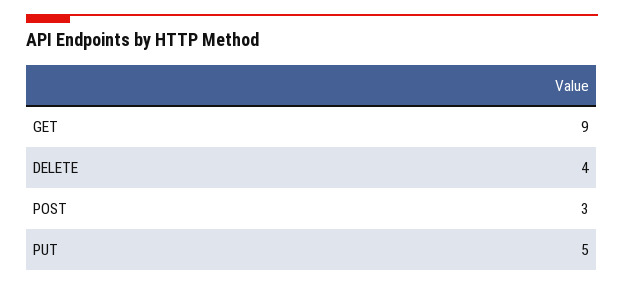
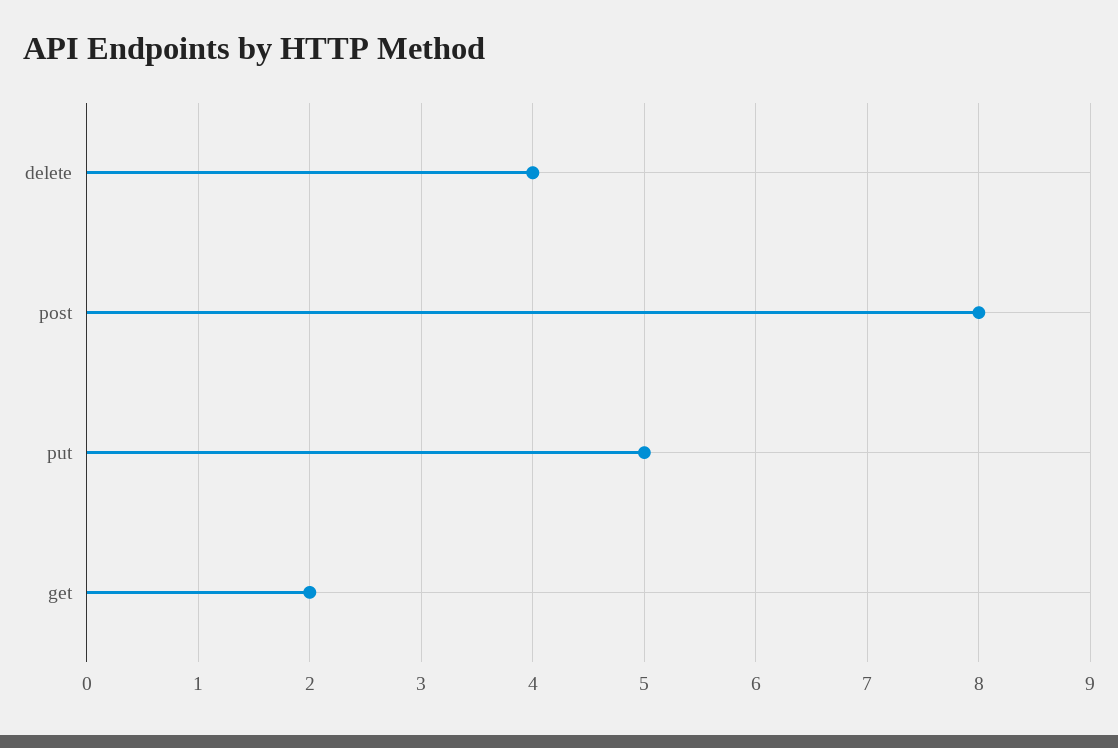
  {
-   "GET": 9,
+   "GET": 2,
    "DELETE": 4,
-   "POST": 3,
+   "POST": 8,
    "PUT": 5
  }

